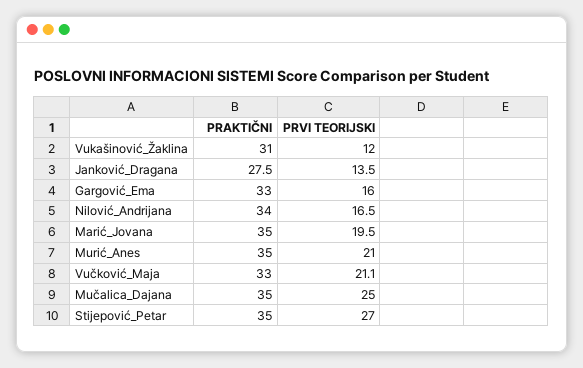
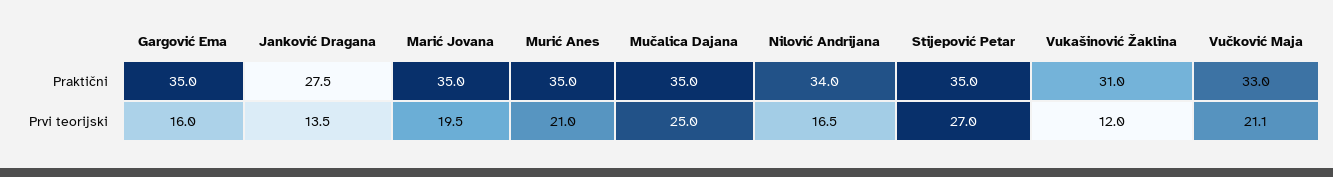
  {
    "PRAKTIČNI": {
      "Vukašinović_Žaklina": 31,
      "Janković_Dragana": 27.5,
-     "Gargović_Ema": 33,
+     "Gargović_Ema": 35,
      "Nilović_Andrijana": 34,
      "Marić_Jovana": 35,
      "Murić_Anes": 35,
      "Vučković_Maja": 33,
      "Mučalica_Dajana": 35,
      "Stijepović_Petar": 35
    },
    "PRVI TEORIJSKI": {
      "Vukašinović_Žaklina": 12,
      "Janković_Dragana": 13.5,
      "Gargović_Ema": 16,
      "Nilović_Andrijana": 16.5,
      "Marić_Jovana": 19.5,
      "Murić_Anes": 21,
      "Vučković_Maja": 21.1,
      "Mučalica_Dajana": 25,
      "Stijepović_Petar": 27
    }
  }

